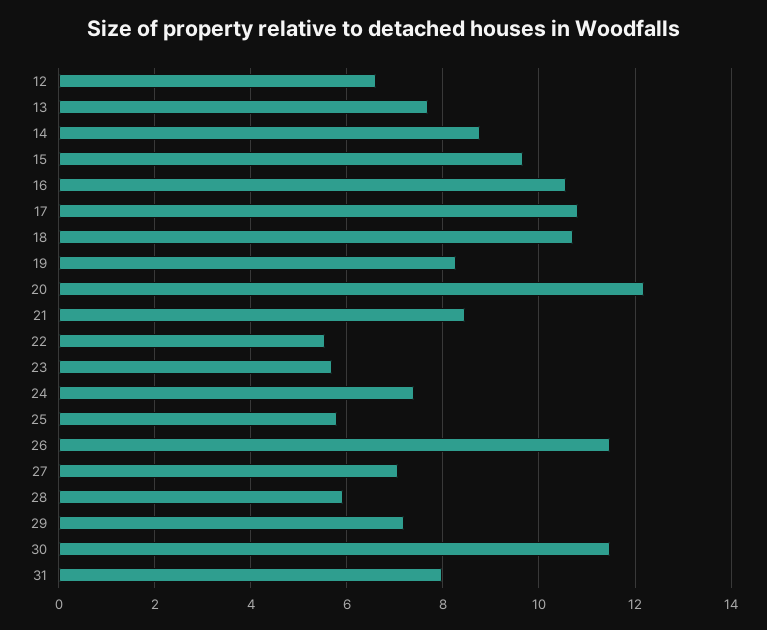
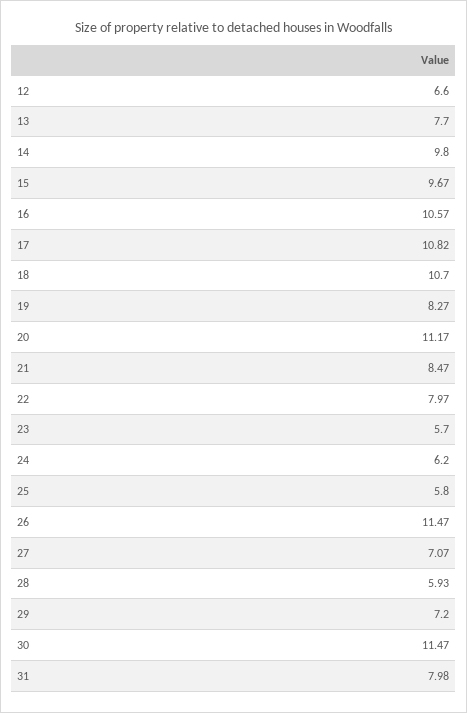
  {
    "12": 6.6,
    "13": 7.7,
-   "14": 8.8,
+   "14": 9.8,
    "15": 9.67,
    "16": 10.57,
    "17": 10.82,
    "18": 10.7,
    "19": 8.27,
-   "20": 12.2,
+   "20": 11.17,
    "21": 8.47,
-   "22": 5.6,
+   "22": 7.97,
    "23": 5.7,
-   "24": 7.4,
+   "24": 6.2,
    "25": 5.8,
    "26": 11.47,
    "27": 7.07,
    "28": 5.93,
    "29": 7.2,
    "30": 11.47,
    "31": 7.98
  }

